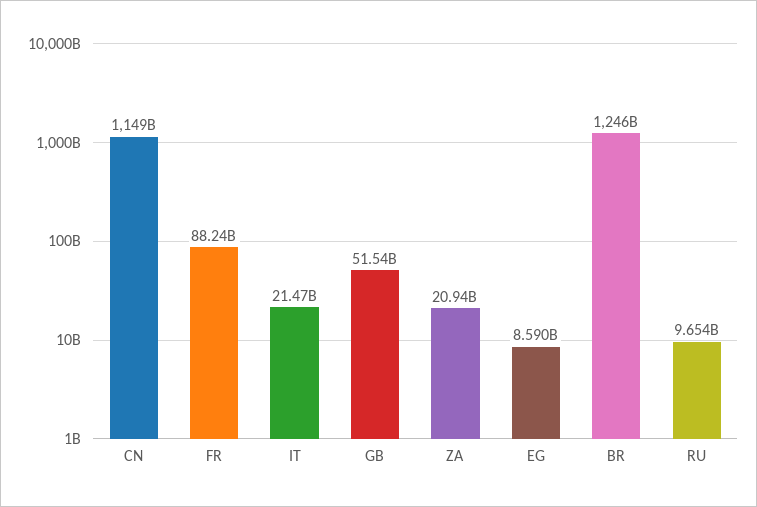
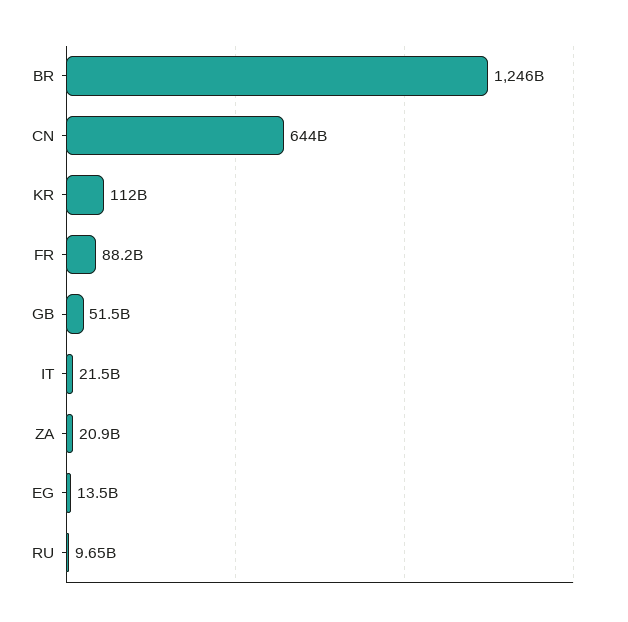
  {
-   "CN": 1149000000000,
+   "CN": 644000000000,
    "FR": 88240000000,
    "IT": 21470000000,
    "GB": 51540000000,
    "ZA": 20940000000,
-   "EG": 8590000000,
+   "EG": 13500000000,
    "BR": 1246000000000,
-   "RU": 9654000000
+   "RU": 9654000000,
+   "KR": 112000000000
  }

